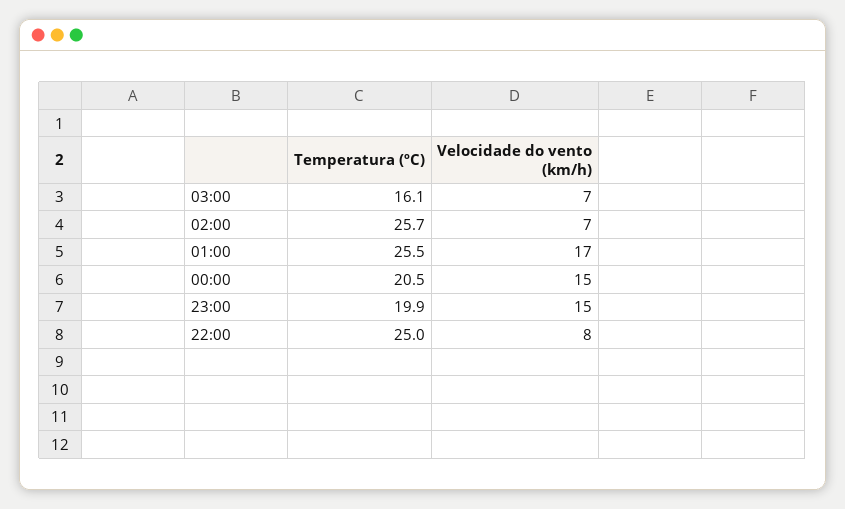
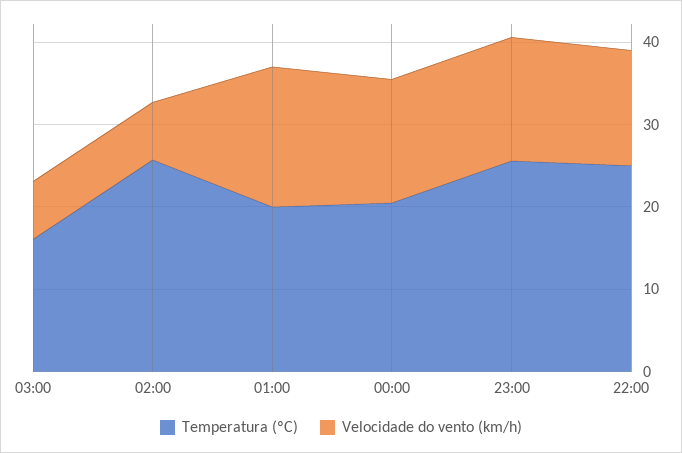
  {
    "Temperatura (ºC)": {
      "03:00": 16.1,
      "02:00": 25.7,
-     "01:00": 25.5,
+     "01:00": 20,
      "00:00": 20.5,
-     "23:00": 19.9,
+     "23:00": 26,
      "22:00": 25
    },
    "Velocidade do vento (km/h)": {
      "03:00": 7,
      "02:00": 7,
      "01:00": 17,
      "00:00": 15,
      "23:00": 15,
-     "22:00": 8
+     "22:00": 14
    }
  }

